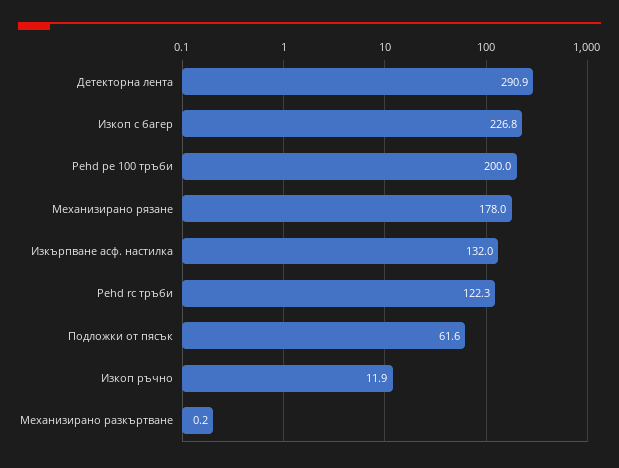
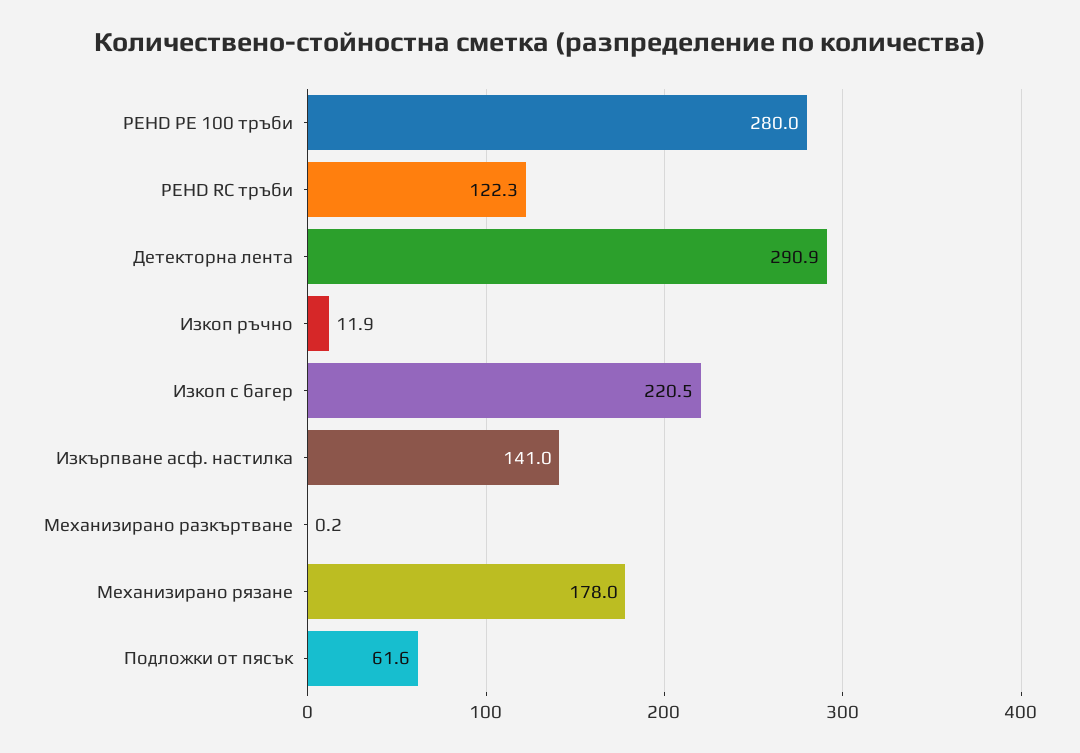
  {
    "Детекторна лента": 290.9,
-   "Изкоп с багер": 226.8,
+   "Изкоп с багер": 220.5,
-   "Pehd pe 100 тръби": 200,
+   "Pehd pe 100 тръби": 280,
    "Механизирано рязане": 178,
-   "Изкърпване асф. настилка": 132,
+   "Изкърпване асф. настилка": 141,
    "Pehd rc тръби": 122.3,
    "Подложки от пясък": 61.6,
    "Изкоп ръчно": 11.9,
    "Механизирано разкъртване": 0.2
  }

